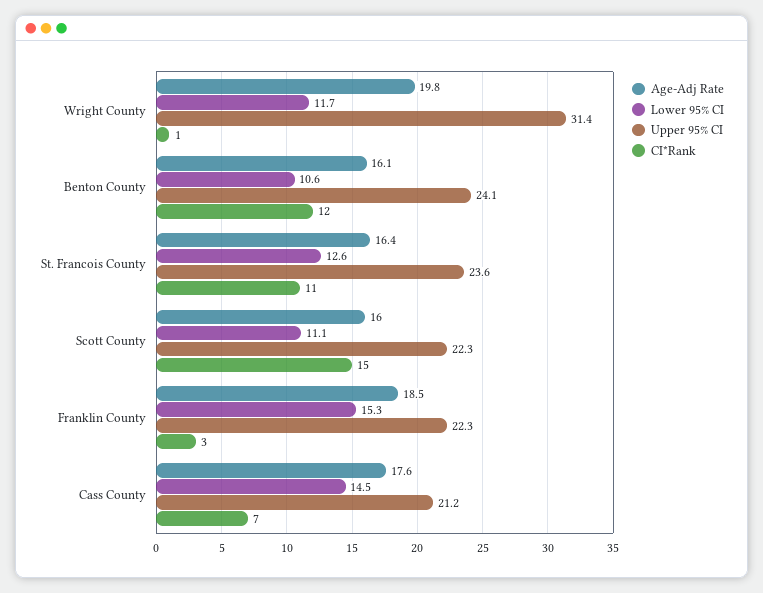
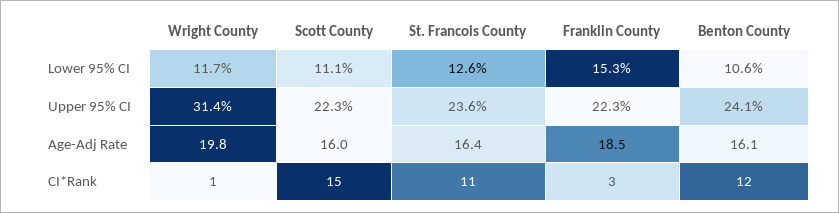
  {
    "Age-Adj Rate": {
      "Wright County": 19.8,
      "Benton County": 16.1,
      "St. Francois County": 16.4,
      "Scott County": 16,
-     "Franklin County": 18.5,
+     "Franklin County": 18.5
-     "Cass County": 17.6
    },
    "Lower 95% CI": {
      "Wright County": 11.7,
      "Benton County": 10.6,
      "St. Francois County": 12.6,
      "Scott County": 11.1,
-     "Franklin County": 15.3,
+     "Franklin County": 15.3
-     "Cass County": 14.5
    },
    "Upper 95% CI": {
      "Wright County": 31.4,
      "Benton County": 24.1,
      "St. Francois County": 23.6,
      "Scott County": 22.3,
-     "Franklin County": 22.3,
+     "Franklin County": 22.3
-     "Cass County": 21.2
    },
    "CI*Rank": {
      "Wright County": 1,
      "Benton County": 12,
      "St. Francois County": 11,
      "Scott County": 15,
-     "Franklin County": 3,
+     "Franklin County": 3
-     "Cass County": 7
    }
  }

